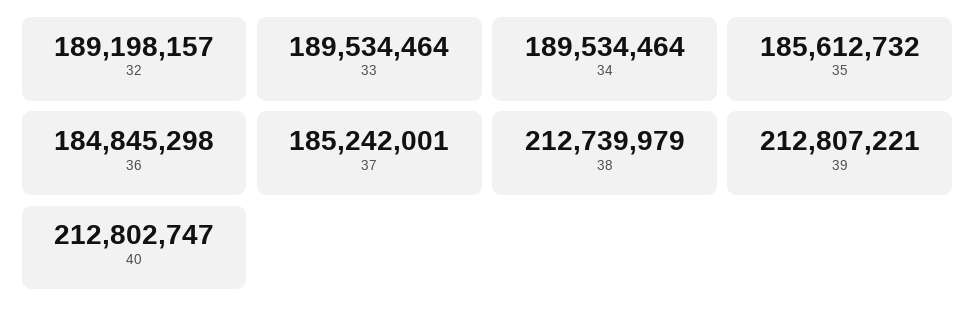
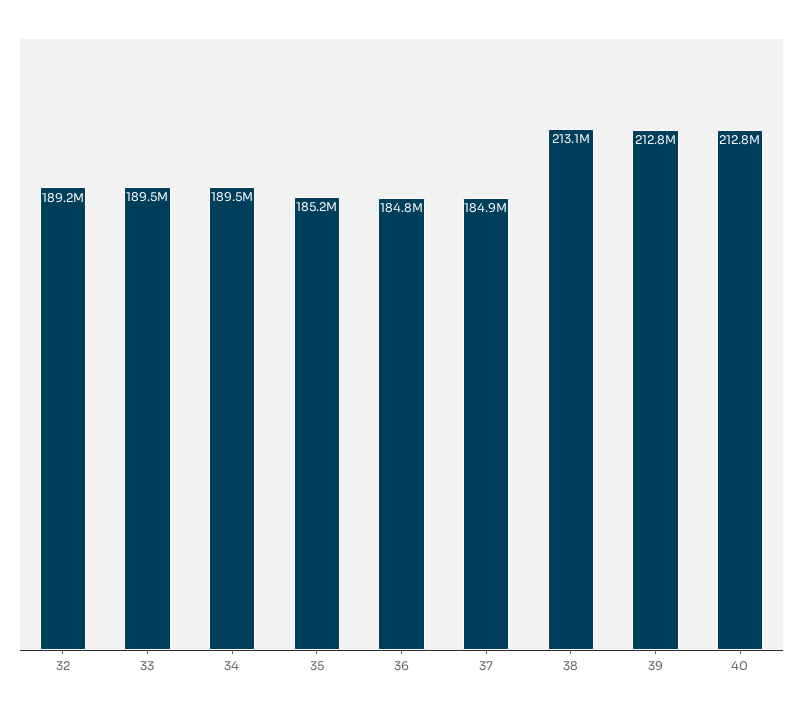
  {
    "32": 189198157,
    "33": 189534464,
    "34": 189534464,
-   "35": 185612732,
+   "35": 185200000,
    "36": 184845298,
-   "37": 185242001,
+   "37": 184900000,
-   "38": 212739979,
+   "38": 213100000,
    "39": 212807221,
    "40": 212802747
  }

